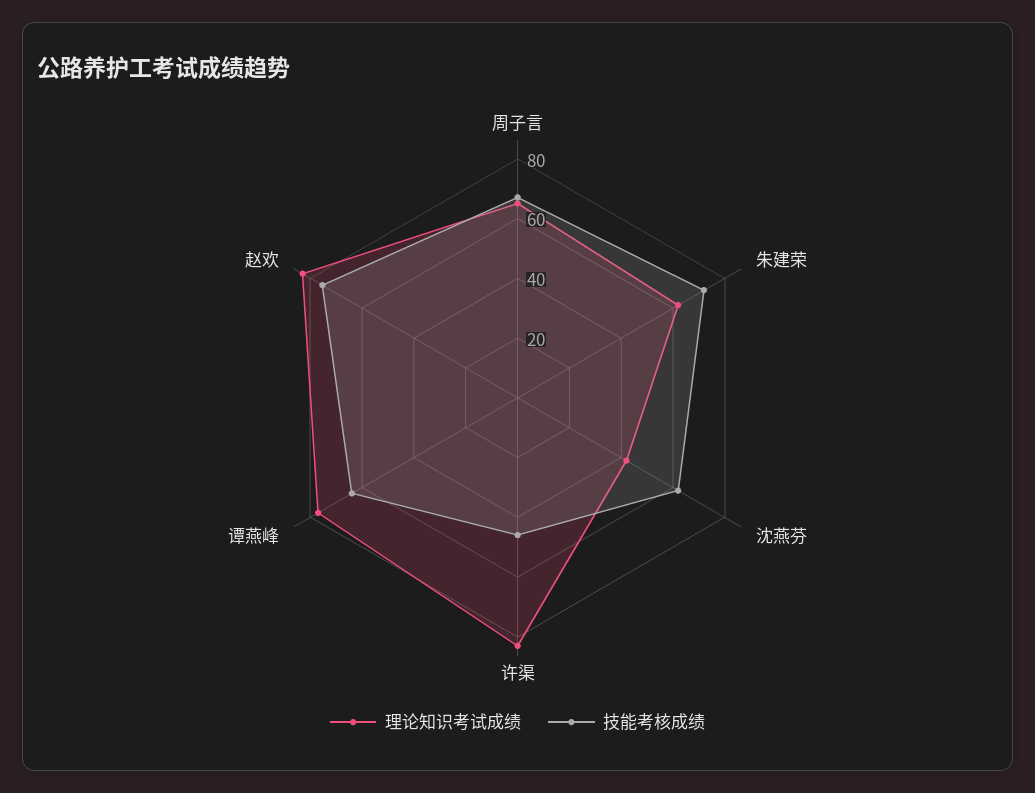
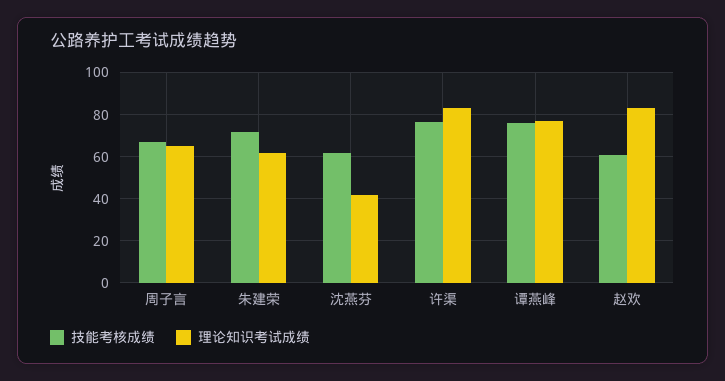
  {
    "理论知识考试成绩": {
      "周子言": 65,
      "朱建荣": 60,
      "沈燕芬": 40,
      "许渠": 85,
      "谭燕峰": 75,
      "赵欢": 85
    },
    "技能考核成绩": {
      "周子言": 65,
      "朱建荣": 70,
      "沈燕芬": 60,
-     "许渠": 45,
+     "许渠": 75,
-     "谭燕峰": 65,
+     "谭燕峰": 75,
-     "赵欢": 75
+     "赵欢": 60
    }
  }

